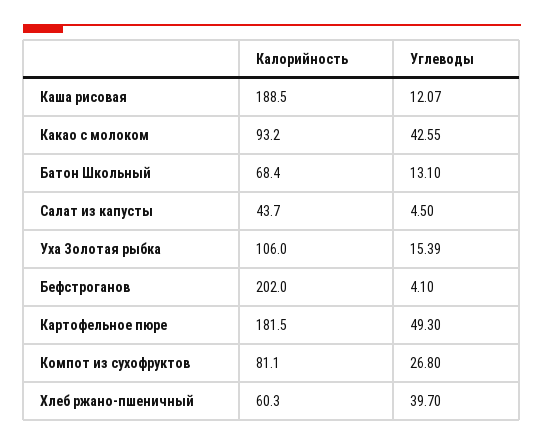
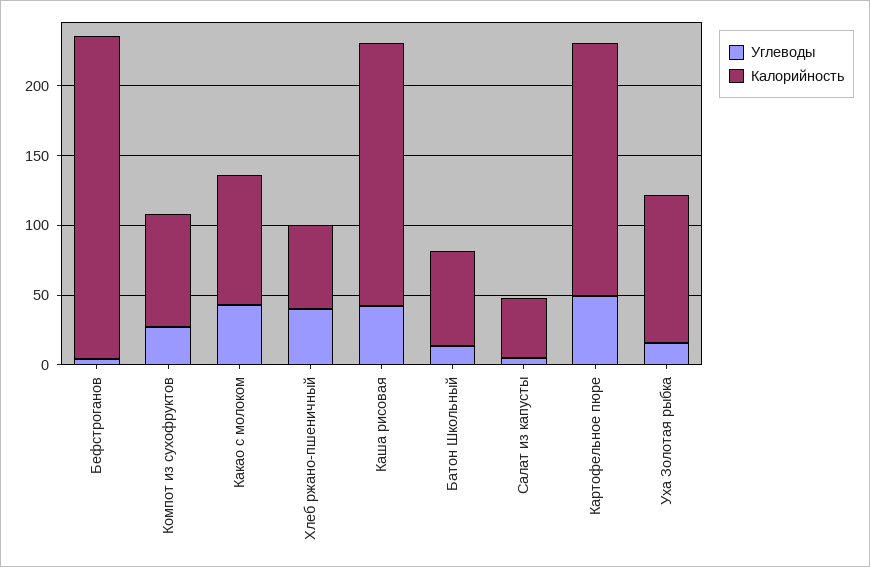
  {
    "Калорийность": {
      "Каша рисовая": 188.5,
      "Какао с молоком": 93.2,
      "Батон Школьный": 68.4,
      "Салат из капусты": 43.7,
      "Уха Золотая рыбка": 106,
-     "Бефстроганов": 202,
+     "Бефстроганов": 230,
      "Картофельное пюре": 181.5,
      "Компот из сухофруктов": 81.1,
      "Хлеб ржано-пшеничный": 60.3
    },
    "Углеводы": {
-     "Каша рисовая": 12.07,
+     "Каша рисовая": 40,
      "Какао с молоком": 42.55,
      "Батон Школьный": 13.1,
      "Салат из капусты": 4.5,
      "Уха Золотая рыбка": 15.39,
      "Бефстроганов": 4.1,
      "Картофельное пюре": 49.3,
      "Компот из сухофруктов": 26.8,
      "Хлеб ржано-пшеничный": 39.7
    }
  }

